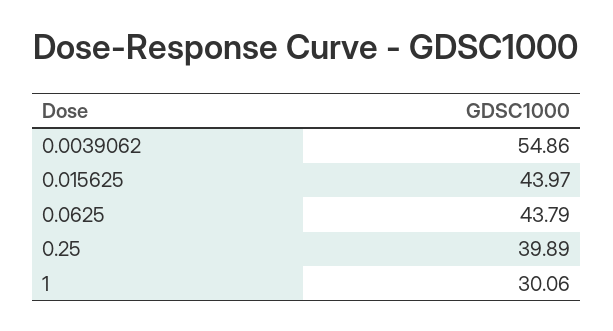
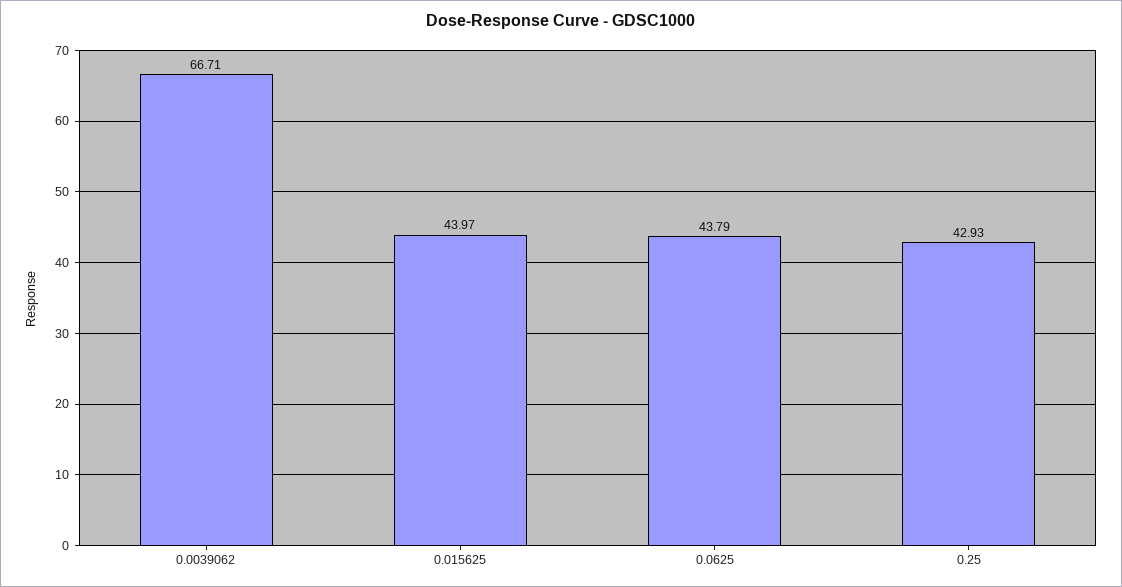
  {
-   "0.0039062": 54.86,
+   "0.0039062": 66.71,
    "0.015625": 43.97,
    "0.0625": 43.79,
-   "0.25": 39.89,
+   "0.25": 42.93
-   "1": 30.06
  }

